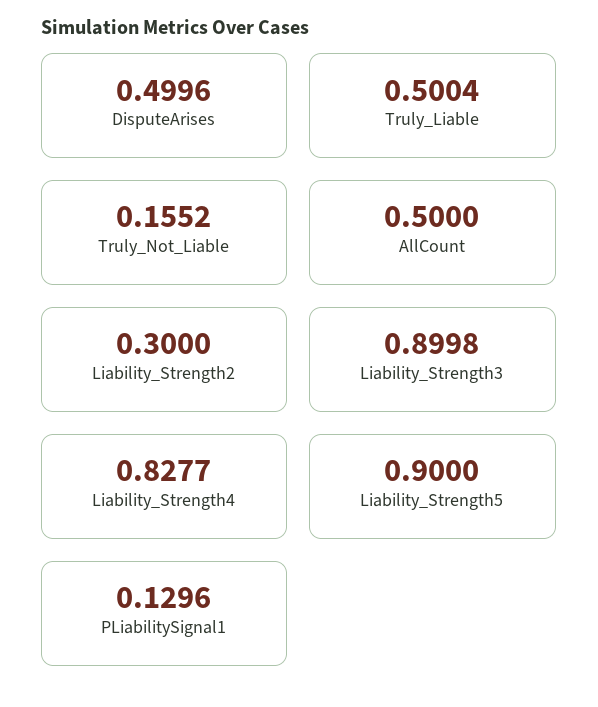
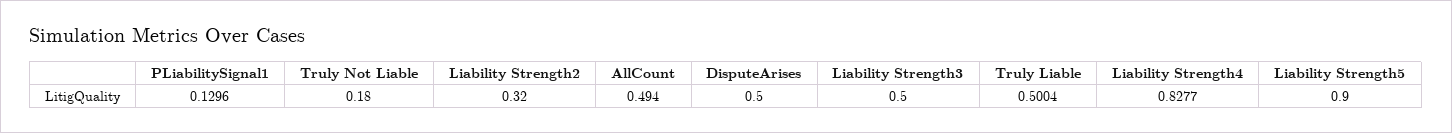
  {
-   "DisputeArises": 0.4996,
+   "DisputeArises": 0.5,
    "Truly_Liable": 0.5004,
-   "Truly_Not_Liable": 0.1552,
+   "Truly_Not_Liable": 0.18,
-   "AllCount": 0.5,
+   "AllCount": 0.494,
-   "Liability_Strength2": 0.3,
+   "Liability_Strength2": 0.32,
-   "Liability_Strength3": 0.8998,
+   "Liability_Strength3": 0.5,
    "Liability_Strength4": 0.8277,
    "Liability_Strength5": 0.9,
    "PLiabilitySignal1": 0.1296
  }

